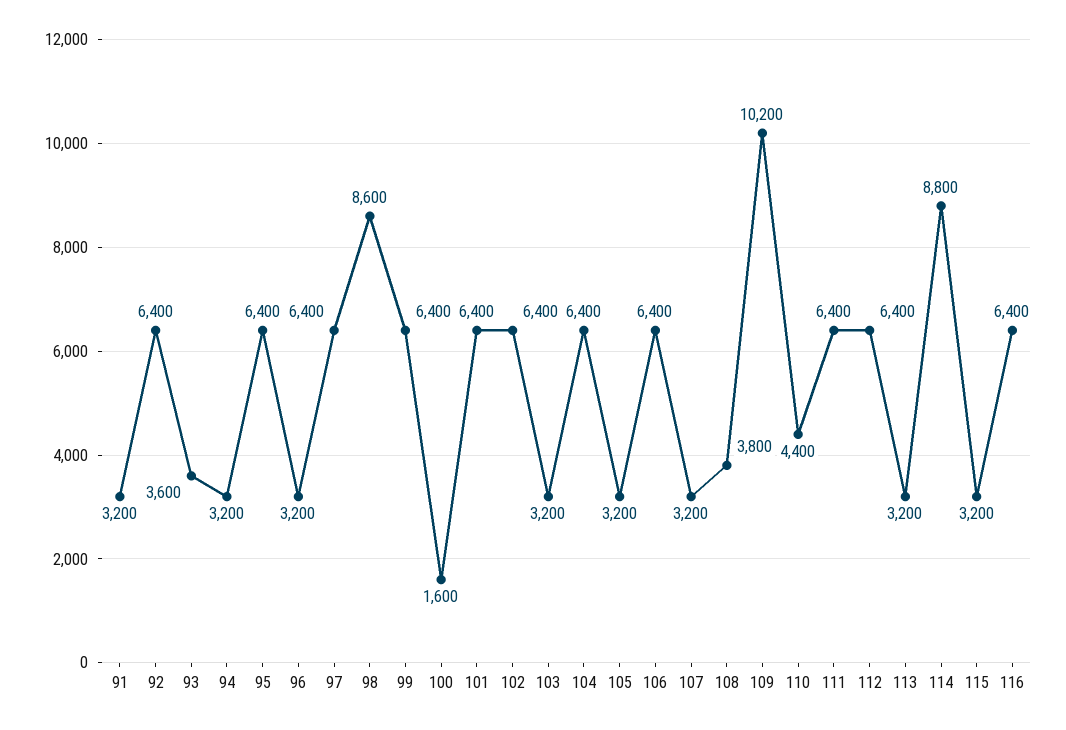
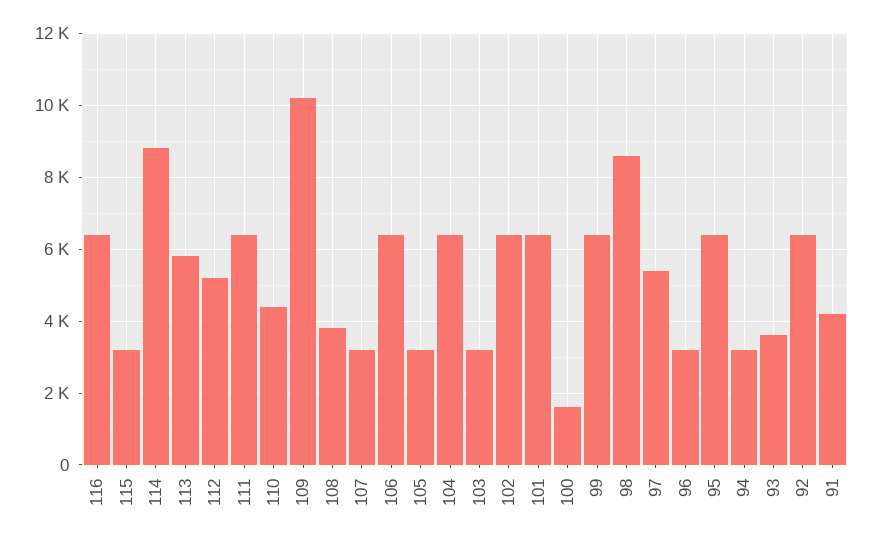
  {
-   "91": 3200,
+   "91": 4200,
    "92": 6400,
    "93": 3600,
    "94": 3200,
    "95": 6400,
    "96": 3200,
-   "97": 6400,
+   "97": 5400,
    "98": 8600,
    "99": 6400,
    "100": 1600,
    "101": 6400,
    "102": 6400,
    "103": 3200,
    "104": 6400,
    "105": 3200,
    "106": 6400,
    "107": 3200,
    "108": 3800,
    "109": 10200,
    "110": 4400,
    "111": 6400,
-   "112": 6400,
+   "112": 5200,
-   "113": 3200,
+   "113": 5800,
    "114": 8800,
    "115": 3200,
    "116": 6400
  }

